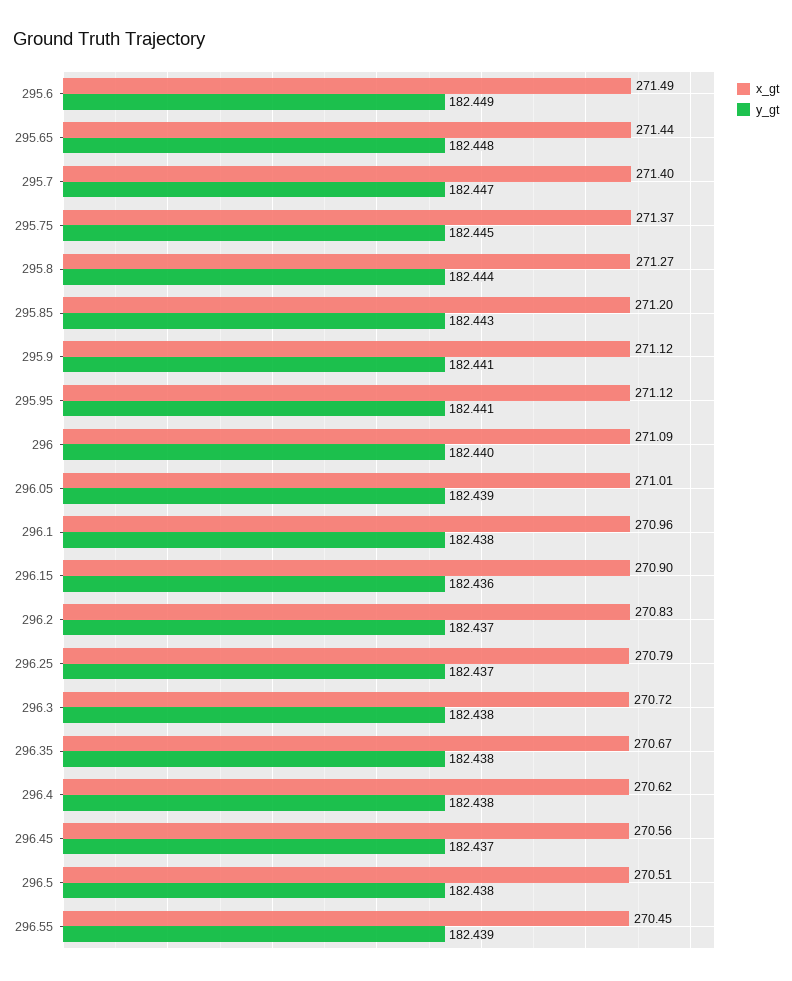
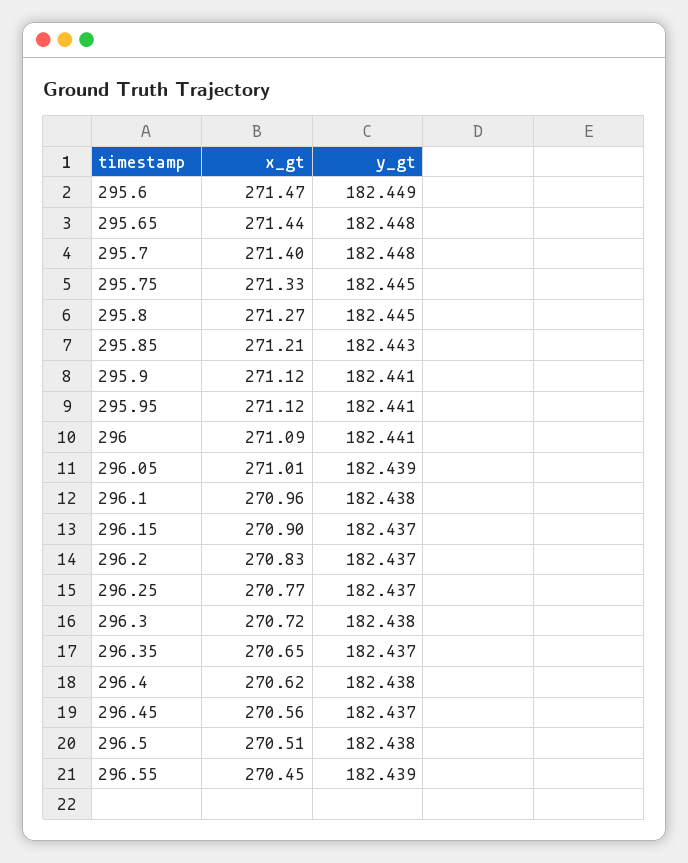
  {
    "x_gt": {
-     "295.6": 271.49,
+     "295.6": 271.47,
      "295.65": 271.44,
      "295.7": 271.4,
-     "295.75": 271.37,
+     "295.75": 271.33,
      "295.8": 271.27,
-     "295.85": 271.2,
+     "295.85": 271.21,
      "295.9": 271.12,
      "295.95": 271.12,
      "296": 271.09,
      "296.05": 271.01,
      "296.1": 270.96,
      "296.15": 270.9,
      "296.2": 270.83,
-     "296.25": 270.79,
+     "296.25": 270.77,
      "296.3": 270.72,
-     "296.35": 270.67,
+     "296.35": 270.65,
      "296.4": 270.62,
      "296.45": 270.56,
      "296.5": 270.51,
      "296.55": 270.45
    },
    "y_gt": {
      "295.6": 182.449,
      "295.65": 182.448,
-     "295.7": 182.447,
+     "295.7": 182.448,
      "295.75": 182.445,
-     "295.8": 182.444,
+     "295.8": 182.445,
      "295.85": 182.443,
      "295.9": 182.441,
      "295.95": 182.441,
-     "296": 182.44,
+     "296": 182.441,
      "296.05": 182.439,
      "296.1": 182.438,
-     "296.15": 182.436,
+     "296.15": 182.437,
      "296.2": 182.437,
      "296.25": 182.437,
      "296.3": 182.438,
-     "296.35": 182.438,
+     "296.35": 182.437,
      "296.4": 182.438,
      "296.45": 182.437,
      "296.5": 182.438,
      "296.55": 182.439
    }
  }

